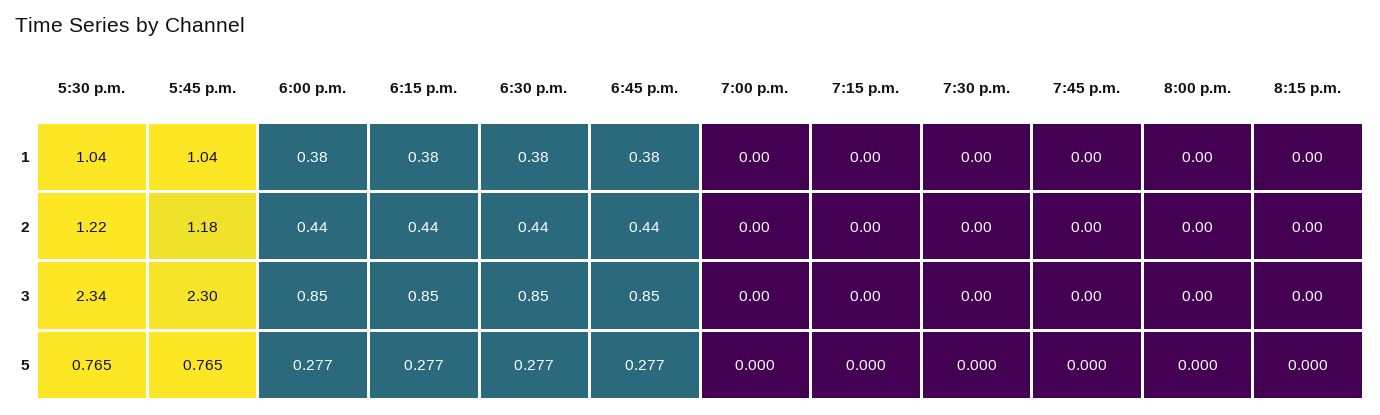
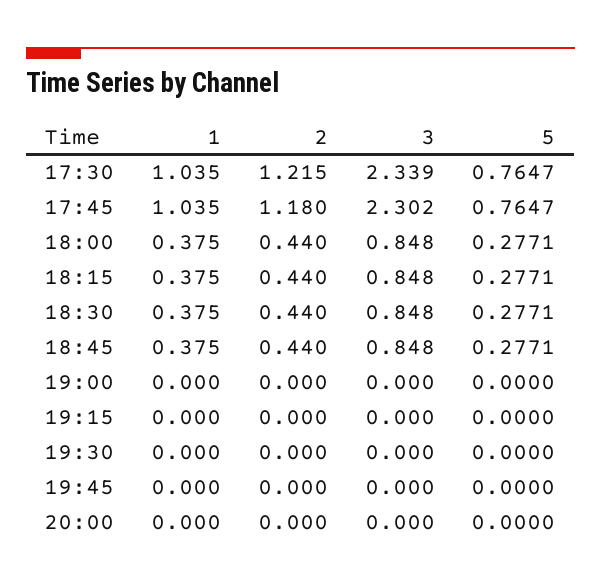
  {
    "5:30 p.m.": {
      "1": 1.035,
      "2": 1.215,
      "3": 2.339,
      "5": 0.7647
    },
    "5:45 p.m.": {
      "1": 1.035,
      "2": 1.18,
      "3": 2.302,
      "5": 0.7647
    },
    "6:00 p.m.": {
      "1": 0.375,
      "2": 0.44,
      "3": 0.848,
      "5": 0.2771
    },
    "6:15 p.m.": {
      "1": 0.375,
      "2": 0.44,
      "3": 0.848,
      "5": 0.2771
    },
    "6:30 p.m.": {
      "1": 0.375,
      "2": 0.44,
      "3": 0.848,
      "5": 0.2771
    },
    "6:45 p.m.": {
      "1": 0.375,
      "2": 0.44,
      "3": 0.848,
      "5": 0.2771
    },
    "7:00 p.m.": {
      "1": 0,
      "2": 0,
      "3": 0,
      "5": 0
    },
    "7:15 p.m.": {
      "1": 0,
      "2": 0,
      "3": 0,
      "5": 0
    },
    "7:30 p.m.": {
      "1": 0,
      "2": 0,
      "3": 0,
      "5": 0
    },
    "7:45 p.m.": {
      "1": 0,
      "2": 0,
      "3": 0,
      "5": 0
    },
    "8:00 p.m.": {
      "1": 0,
      "2": 0,
      "3": 0,
      "5": 0
-   },
+   }
-   "8:15 p.m.": {
-     "1": 0,
-     "2": 0,
-     "3": 0,
-     "5": 0
-   }
  }

